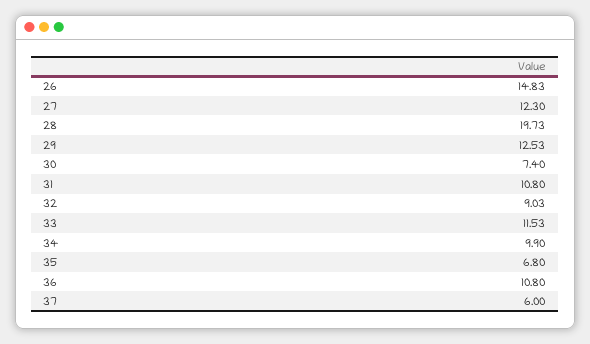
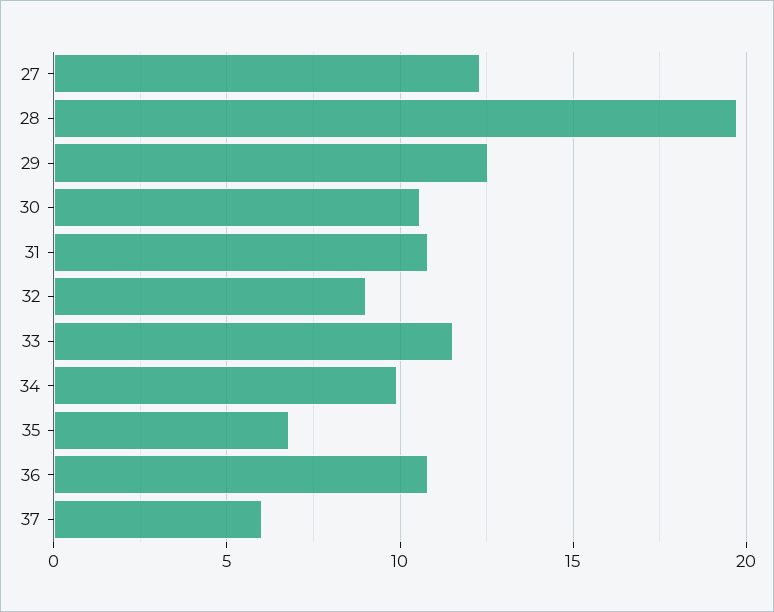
  {
-   "26": 14.83,
    "27": 12.3,
    "28": 19.73,
    "29": 12.53,
-   "30": 7.4,
+   "30": 10.5,
    "31": 10.8,
    "32": 9.03,
    "33": 11.53,
    "34": 9.9,
    "35": 6.8,
    "36": 10.8,
    "37": 6
  }

